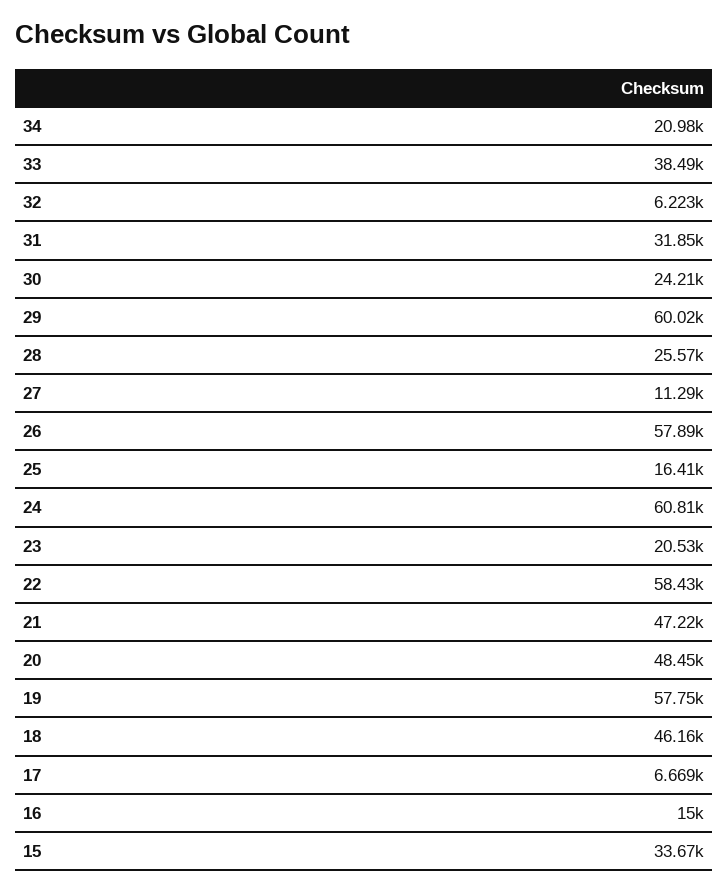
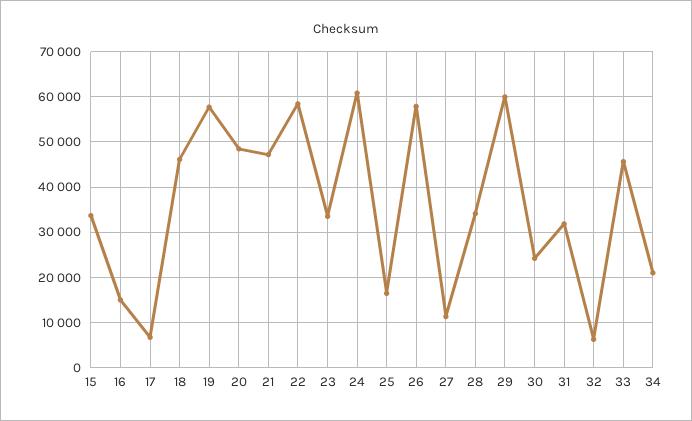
  {
    "34": 20980,
-   "33": 38490,
+   "33": 46000,
    "32": 6223,
    "31": 31850,
    "30": 24210,
    "29": 60020,
-   "28": 25570,
+   "28": 34000,
    "27": 11290,
    "26": 57890,
    "25": 16410,
    "24": 60810,
-   "23": 20530,
+   "23": 34000,
    "22": 58430,
    "21": 47220,
    "20": 48450,
    "19": 57750,
    "18": 46160,
    "17": 6669,
    "16": 15000,
    "15": 33670
  }

